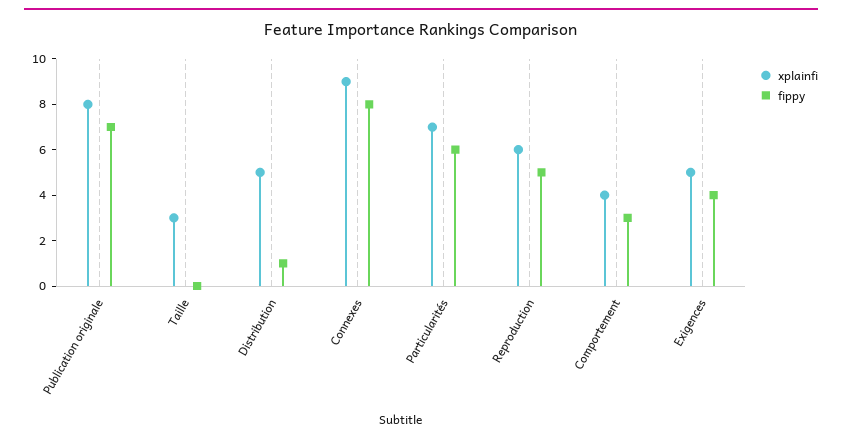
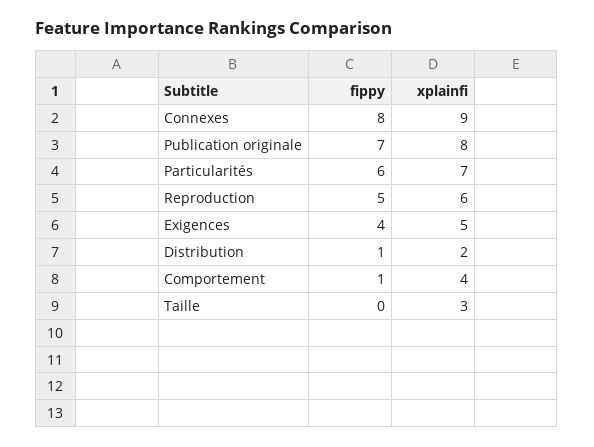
  {
    "xplainfi": {
      "Publication originale": 8,
      "Taille": 3,
-     "Distribution": 5,
+     "Distribution": 2,
      "Connexes": 9,
      "Particularités": 7,
      "Reproduction": 6,
      "Comportement": 4,
      "Exigences": 5
    },
    "fippy": {
      "Publication originale": 7,
      "Taille": 0,
      "Distribution": 1,
      "Connexes": 8,
      "Particularités": 6,
      "Reproduction": 5,
-     "Comportement": 3,
+     "Comportement": 1,
      "Exigences": 4
    }
  }

